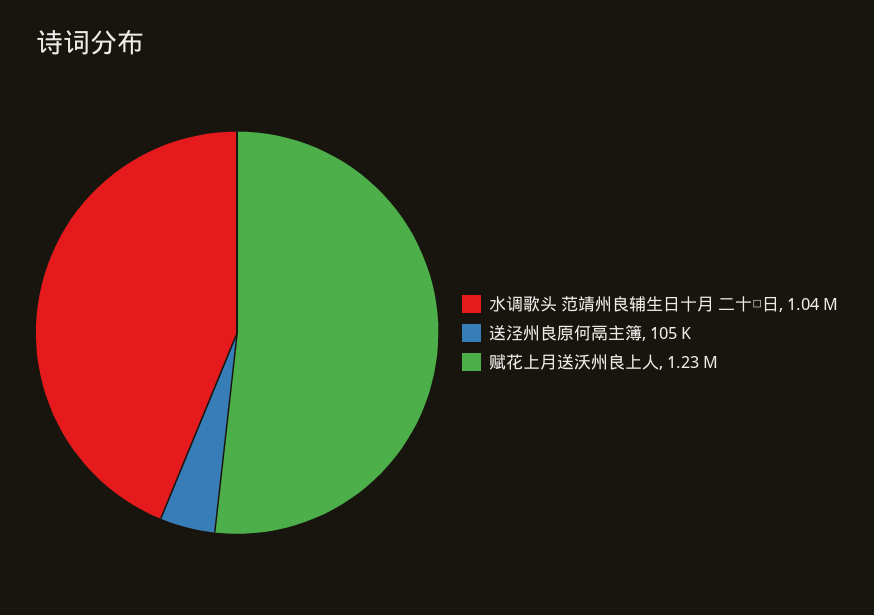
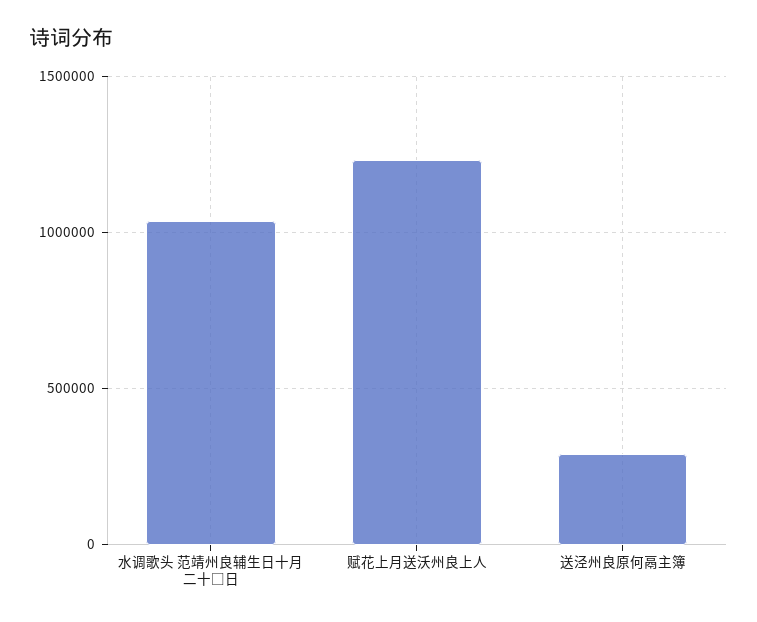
  {
    "水调歌头 范靖州良辅生日十月 二十□日": 1040000,
-   "送泾州良原何鬲主簿": 105000,
+   "送泾州良原何鬲主簿": 300000,
    "赋花上月送沃州良上人": 1230000
  }

